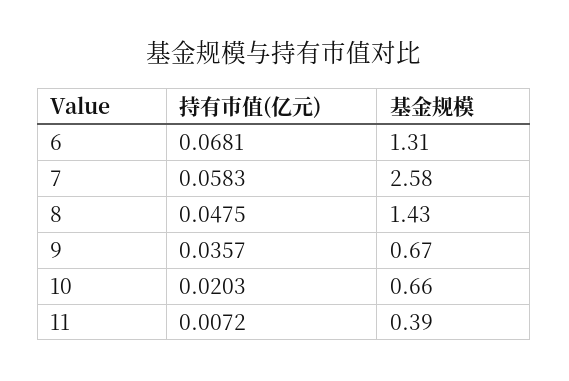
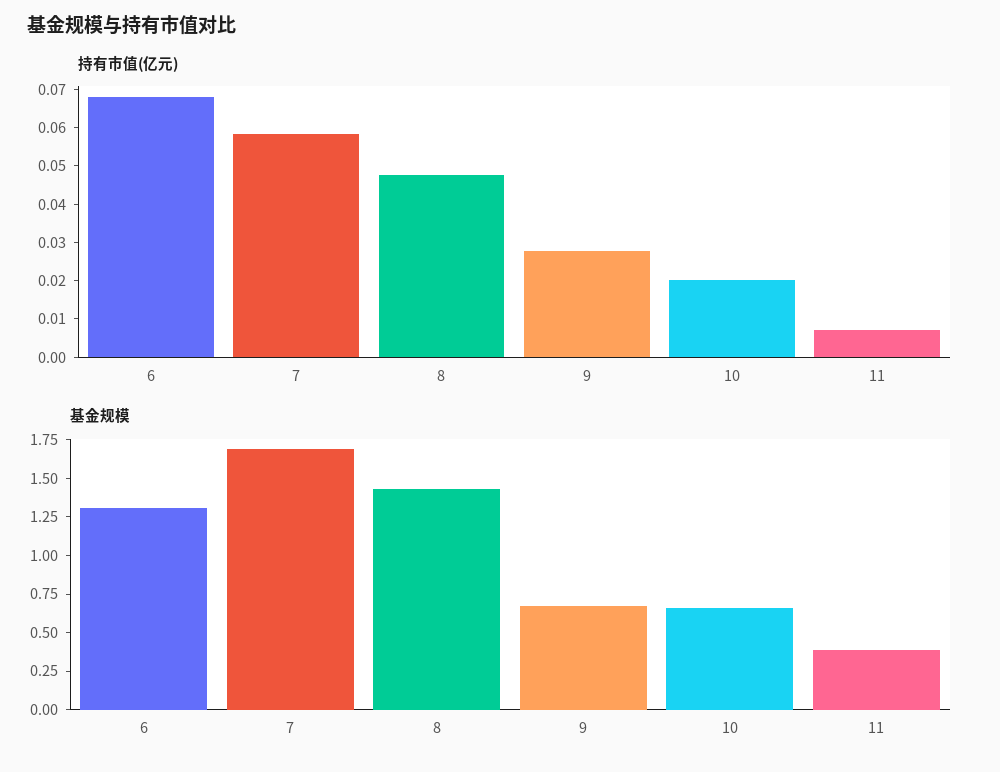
  {
    "持有市值(亿元)": {
      "6": 0.0681,
      "7": 0.0583,
      "8": 0.0475,
-     "9": 0.0357,
+     "9": 0.0275,
      "10": 0.0203,
      "11": 0.0072
    },
    "基金规模": {
      "6": 1.31,
-     "7": 2.58,
+     "7": 1.75,
      "8": 1.43,
      "9": 0.67,
      "10": 0.66,
      "11": 0.39
    }
  }

